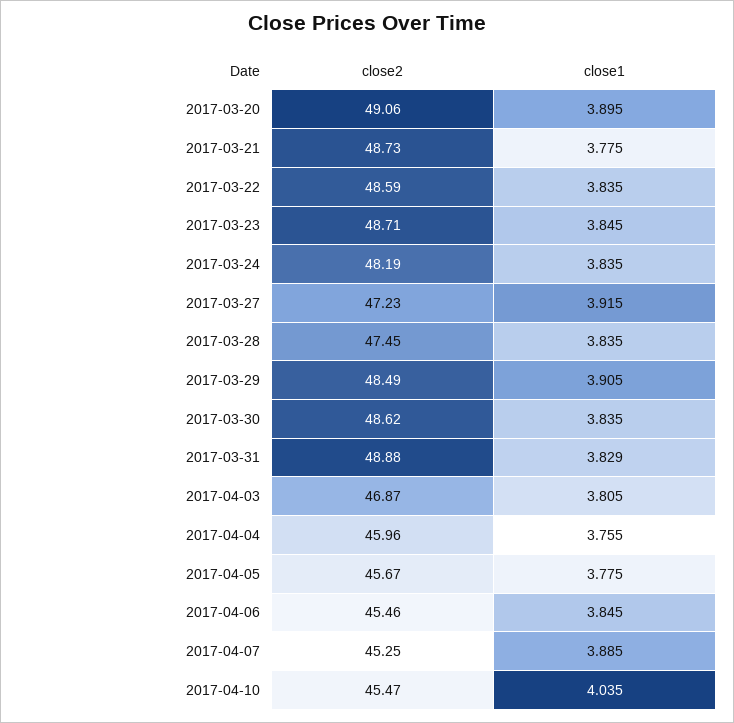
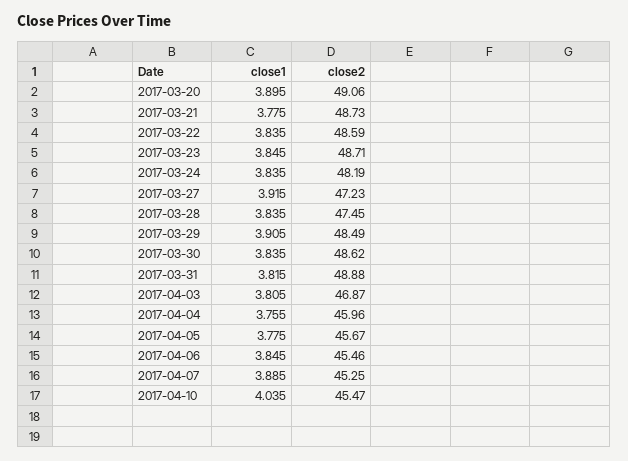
  {
    "close2": {
      "2017-03-20": 49.06,
      "2017-03-21": 48.73,
      "2017-03-22": 48.59,
      "2017-03-23": 48.71,
      "2017-03-24": 48.19,
      "2017-03-27": 47.23,
      "2017-03-28": 47.45,
      "2017-03-29": 48.49,
      "2017-03-30": 48.62,
      "2017-03-31": 48.88,
      "2017-04-03": 46.87,
      "2017-04-04": 45.96,
      "2017-04-05": 45.67,
      "2017-04-06": 45.46,
      "2017-04-07": 45.25,
      "2017-04-10": 45.47
    },
    "close1": {
      "2017-03-20": 3.895,
      "2017-03-21": 3.775,
      "2017-03-22": 3.835,
      "2017-03-23": 3.845,
      "2017-03-24": 3.835,
      "2017-03-27": 3.915,
      "2017-03-28": 3.835,
      "2017-03-29": 3.905,
      "2017-03-30": 3.835,
-     "2017-03-31": 3.829,
+     "2017-03-31": 3.815,
      "2017-04-03": 3.805,
      "2017-04-04": 3.755,
      "2017-04-05": 3.775,
      "2017-04-06": 3.845,
      "2017-04-07": 3.885,
      "2017-04-10": 4.035
    }
  }

